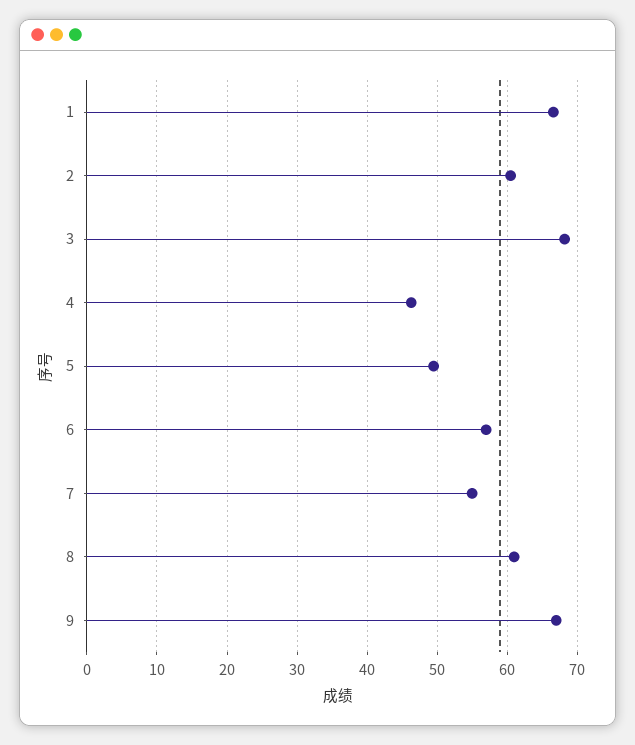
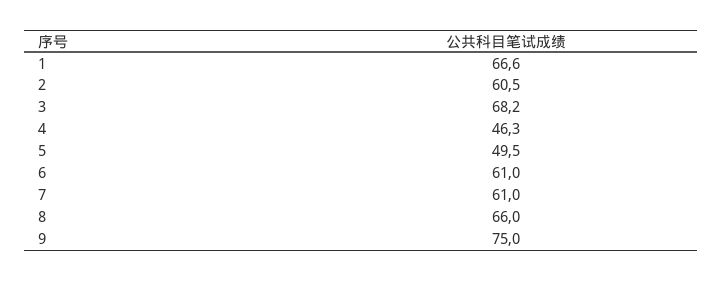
  {
    "1": 66.6,
    "2": 60.5,
    "3": 68.2,
    "4": 46.3,
    "5": 49.5,
-   "6": 57,
+   "6": 61,
-   "7": 55,
+   "7": 61,
-   "8": 61,
+   "8": 66,
-   "9": 67
+   "9": 75
  }

